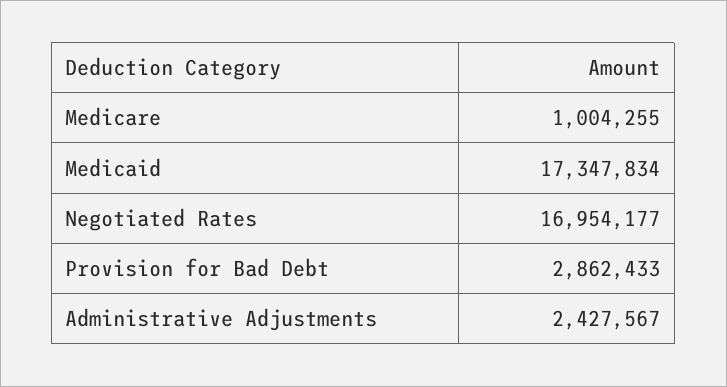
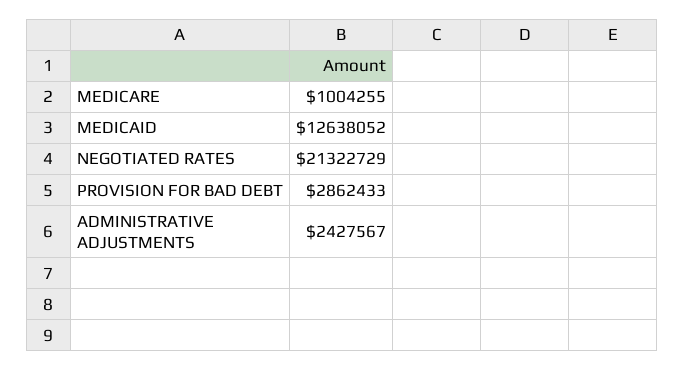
  {
    "Medicare": 1004255,
-   "Medicaid": 17347834,
+   "Medicaid": 12638052,
-   "Negotiated Rates": 16954177,
+   "Negotiated Rates": 21322729,
    "Provision for Bad Debt": 2862433,
    "Administrative Adjustments": 2427567
  }

